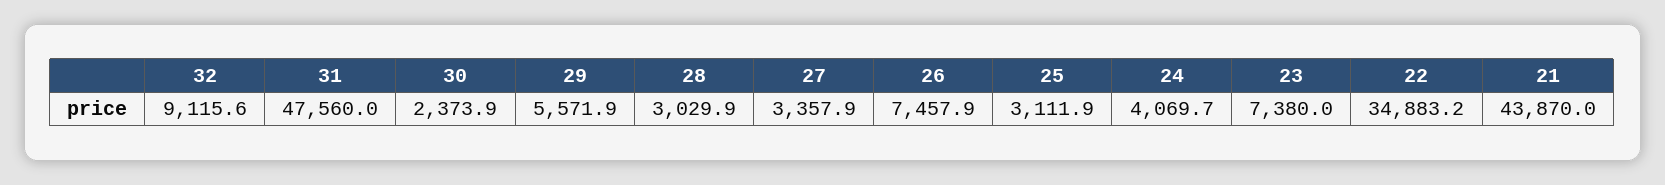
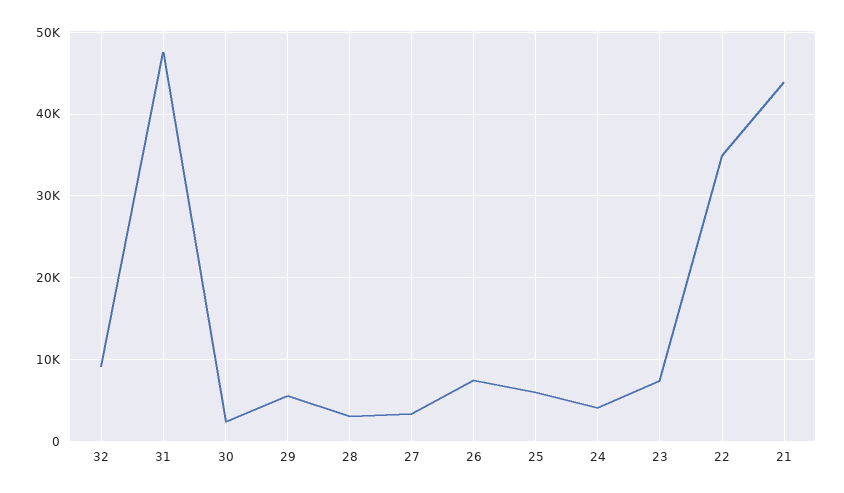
  {
    "32": 9115.6,
    "31": 47560,
    "30": 2373.9,
    "29": 5571.9,
    "28": 3029.9,
    "27": 3357.9,
    "26": 7457.9,
-   "25": 3111.9,
+   "25": 6000,
    "24": 4069.7,
    "23": 7380,
    "22": 34883.2,
    "21": 43870
  }

